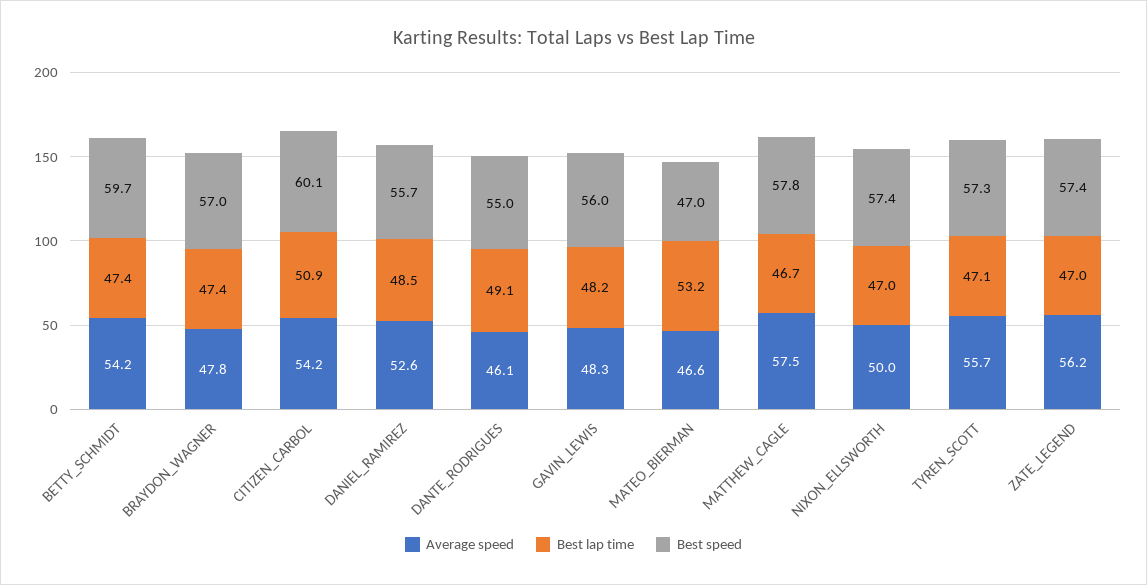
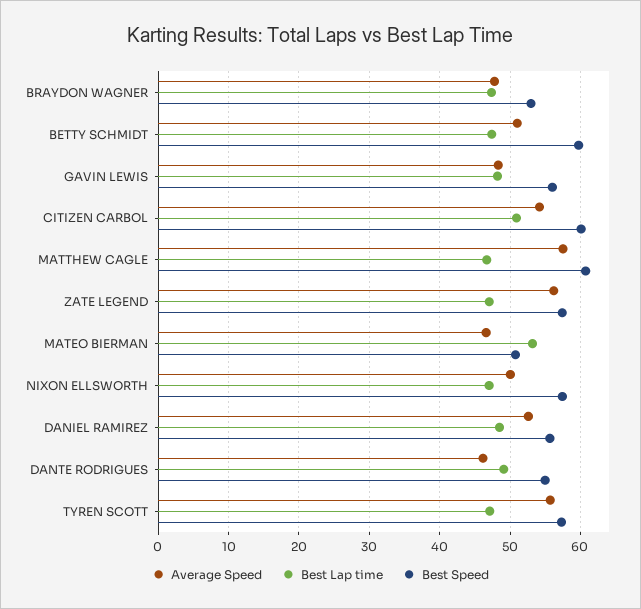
  {
    "Average speed": {
-     "BETTY_SCHMIDT": 54.2,
+     "BETTY_SCHMIDT": 51,
      "BRAYDON_WAGNER": 47.8,
      "CITIZEN_CARBOL": 54.2,
      "DANIEL_RAMIREZ": 52.6,
      "DANTE_RODRIGUES": 46.1,
      "GAVIN_LEWIS": 48.3,
      "MATEO_BIERMAN": 46.6,
      "MATTHEW_CAGLE": 57.5,
      "NIXON_ELLSWORTH": 50,
      "TYREN_SCOTT": 55.7,
      "ZATE_LEGEND": 56.2
    },
    "Best lap time": {
      "BETTY_SCHMIDT": 47.4,
      "BRAYDON_WAGNER": 47.4,
      "CITIZEN_CARBOL": 50.9,
      "DANIEL_RAMIREZ": 48.5,
      "DANTE_RODRIGUES": 49.1,
      "GAVIN_LEWIS": 48.2,
      "MATEO_BIERMAN": 53.2,
      "MATTHEW_CAGLE": 46.7,
      "NIXON_ELLSWORTH": 47,
      "TYREN_SCOTT": 47.1,
      "ZATE_LEGEND": 47
    },
    "Best speed": {
      "BETTY_SCHMIDT": 59.7,
-     "BRAYDON_WAGNER": 57,
+     "BRAYDON_WAGNER": 53,
      "CITIZEN_CARBOL": 60.1,
      "DANIEL_RAMIREZ": 55.7,
      "DANTE_RODRIGUES": 55,
      "GAVIN_LEWIS": 56,
-     "MATEO_BIERMAN": 47,
+     "MATEO_BIERMAN": 51,
-     "MATTHEW_CAGLE": 57.8,
+     "MATTHEW_CAGLE": 61,
      "NIXON_ELLSWORTH": 57.4,
      "TYREN_SCOTT": 57.3,
      "ZATE_LEGEND": 57.4
    }
  }

